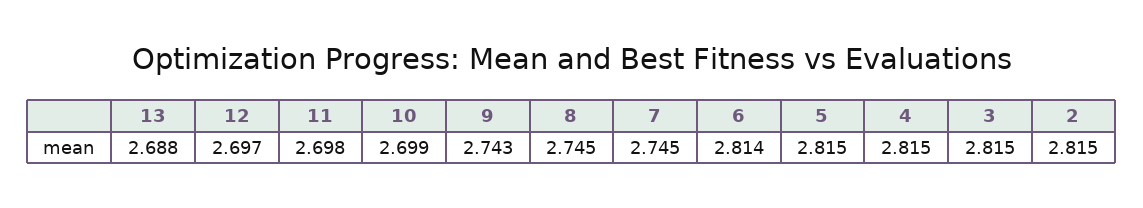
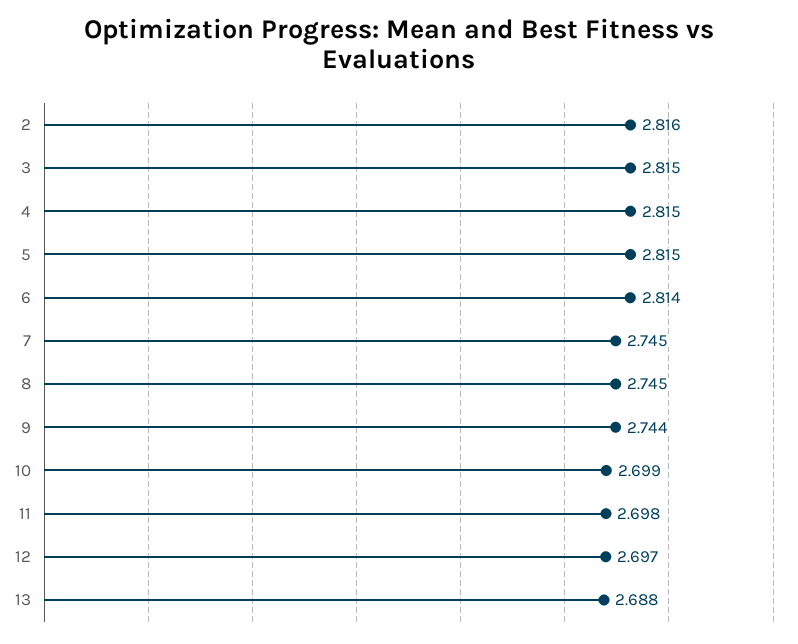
  {
    "13": 2.688,
    "12": 2.697,
    "11": 2.698,
    "10": 2.699,
-   "9": 2.743,
+   "9": 2.744,
    "8": 2.745,
    "7": 2.745,
    "6": 2.814,
    "5": 2.815,
    "4": 2.815,
    "3": 2.815,
-   "2": 2.815
+   "2": 2.816
  }

